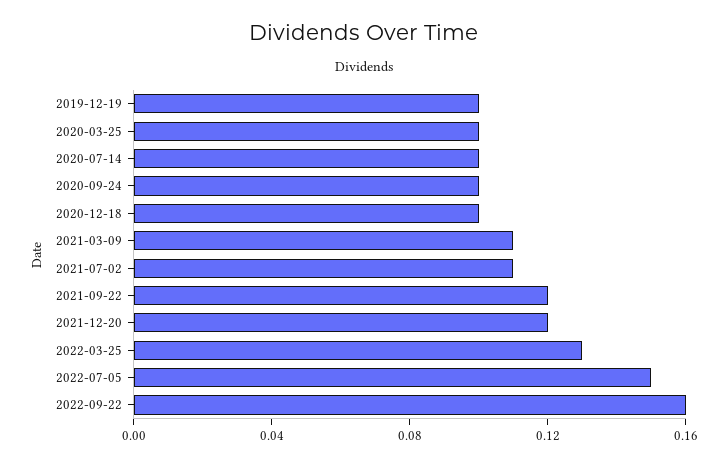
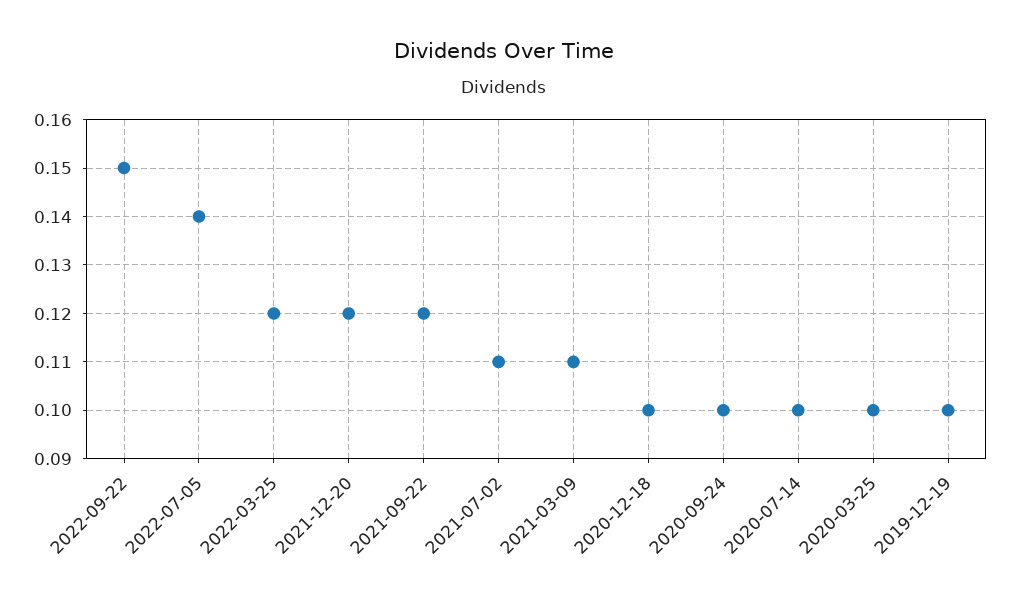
  {
    "2019-12-19": 0.1,
    "2020-03-25": 0.1,
    "2020-07-14": 0.1,
    "2020-09-24": 0.1,
    "2020-12-18": 0.1,
    "2021-03-09": 0.11,
    "2021-07-02": 0.11,
    "2021-09-22": 0.12,
    "2021-12-20": 0.12,
-   "2022-03-25": 0.13,
+   "2022-03-25": 0.12,
-   "2022-07-05": 0.15,
+   "2022-07-05": 0.14,
-   "2022-09-22": 0.16
+   "2022-09-22": 0.15
  }

